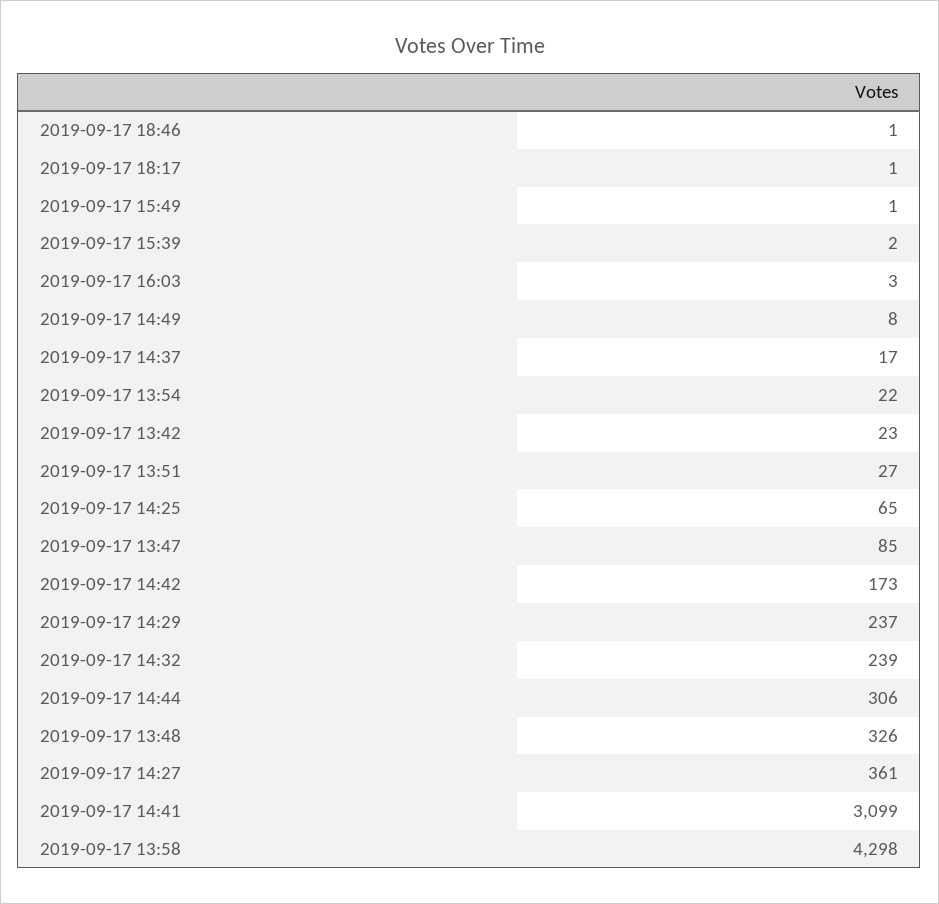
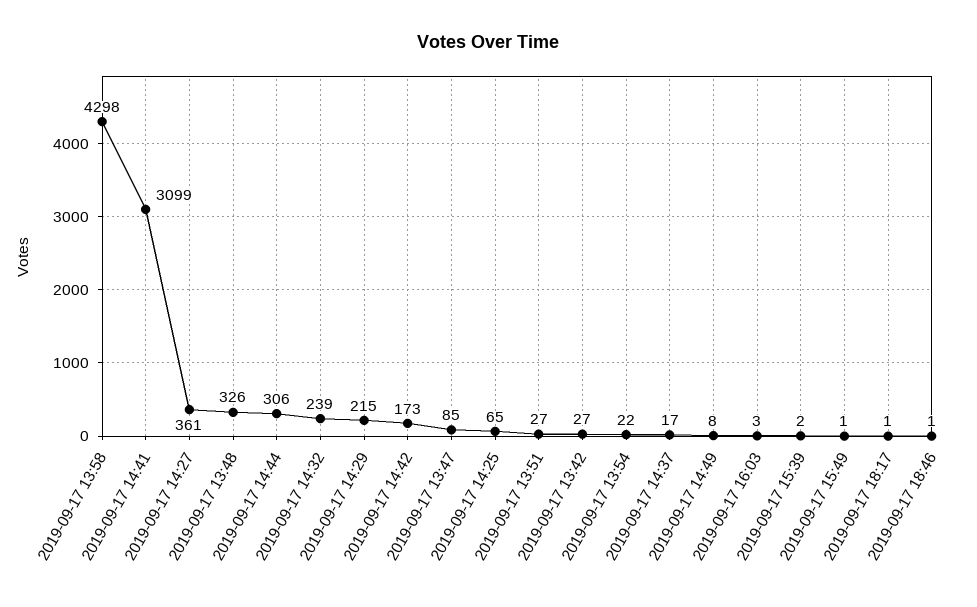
  {
    "2019-09-17 18:46": 1,
    "2019-09-17 18:17": 1,
    "2019-09-17 15:49": 1,
    "2019-09-17 15:39": 2,
    "2019-09-17 16:03": 3,
    "2019-09-17 14:49": 8,
    "2019-09-17 14:37": 17,
    "2019-09-17 13:54": 22,
-   "2019-09-17 13:42": 23,
+   "2019-09-17 13:42": 27,
    "2019-09-17 13:51": 27,
    "2019-09-17 14:25": 65,
    "2019-09-17 13:47": 85,
    "2019-09-17 14:42": 173,
-   "2019-09-17 14:29": 237,
+   "2019-09-17 14:29": 215,
    "2019-09-17 14:32": 239,
    "2019-09-17 14:44": 306,
    "2019-09-17 13:48": 326,
    "2019-09-17 14:27": 361,
    "2019-09-17 14:41": 3099,
    "2019-09-17 13:58": 4298
  }

